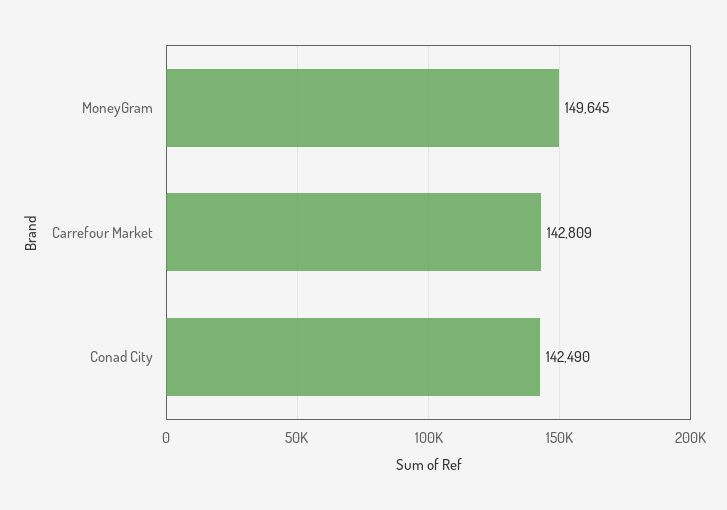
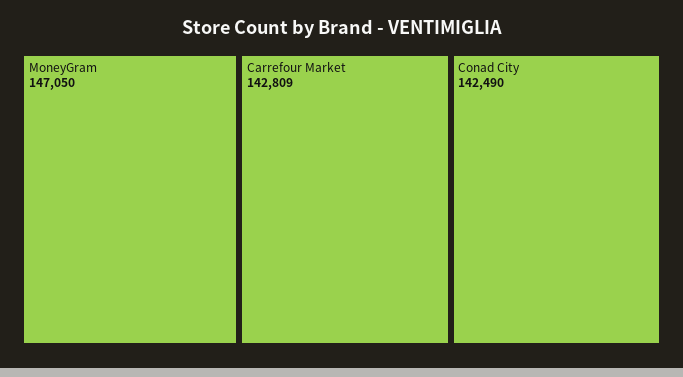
  {
-   "MoneyGram": 149645,
+   "MoneyGram": 147050,
    "Carrefour Market": 142809,
    "Conad City": 142490
  }

